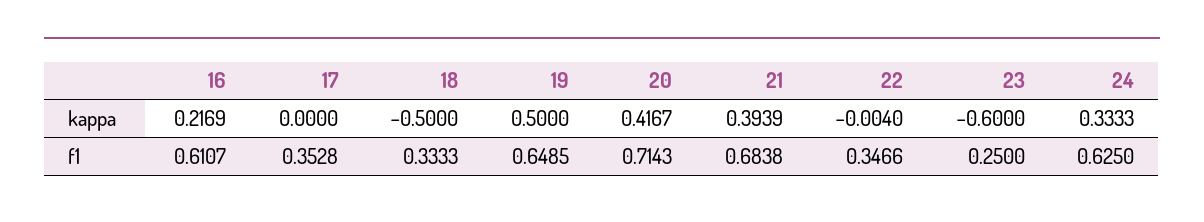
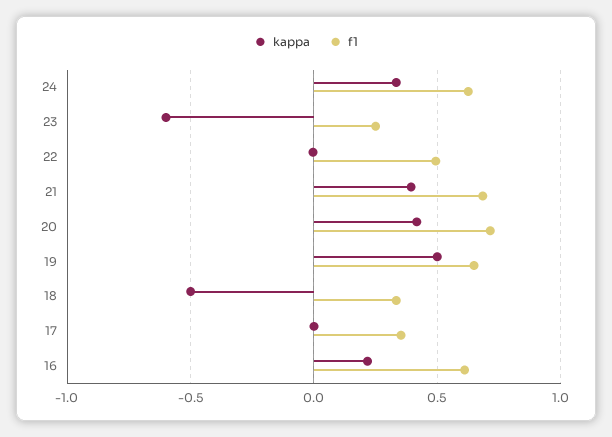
  {
    "kappa": {
      "16": 0.2169,
      "17": 0,
      "18": -0.5,
      "19": 0.5,
      "20": 0.4167,
      "21": 0.3939,
      "22": -0.004,
      "23": -0.6,
      "24": 0.3333
    },
    "f1": {
      "16": 0.6107,
      "17": 0.3528,
      "18": 0.3333,
      "19": 0.6485,
      "20": 0.7143,
      "21": 0.6838,
-     "22": 0.3466,
+     "22": 0.5,
      "23": 0.25,
      "24": 0.625
    }
  }

